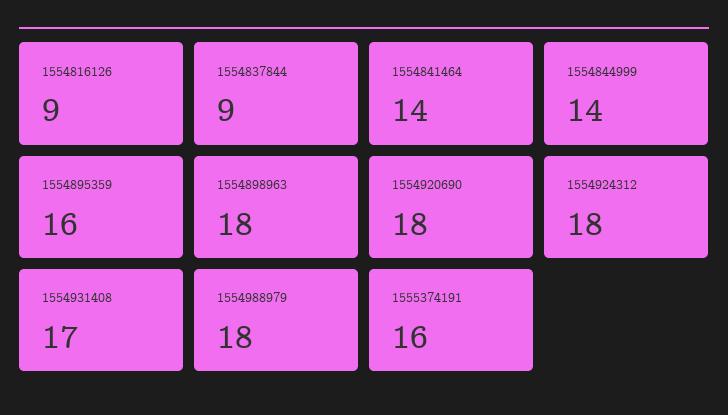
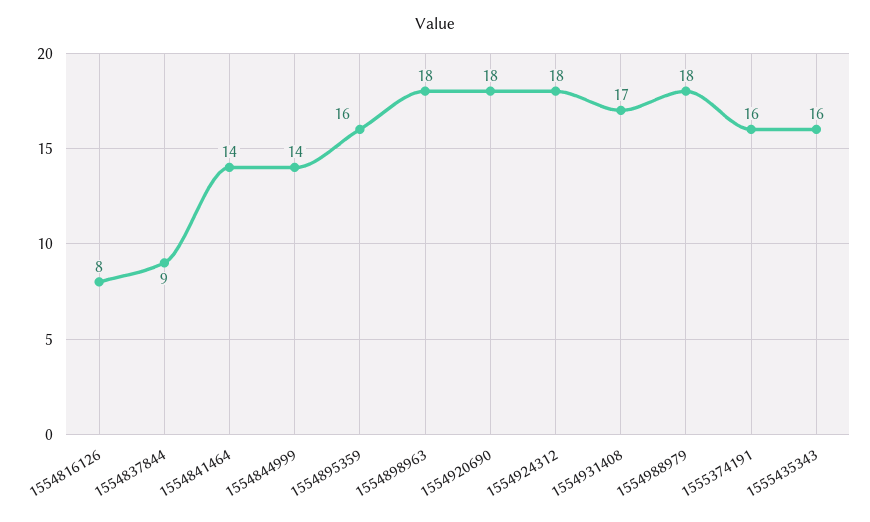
  {
-   "1554816126": 9,
+   "1554816126": 8,
    "1554837844": 9,
    "1554841464": 14,
    "1554844999": 14,
    "1554895359": 16,
    "1554898963": 18,
    "1554920690": 18,
    "1554924312": 18,
    "1554931408": 17,
    "1554988979": 18,
-   "1555374191": 16
+   "1555374191": 16,
+   "1555435343": 16
  }

